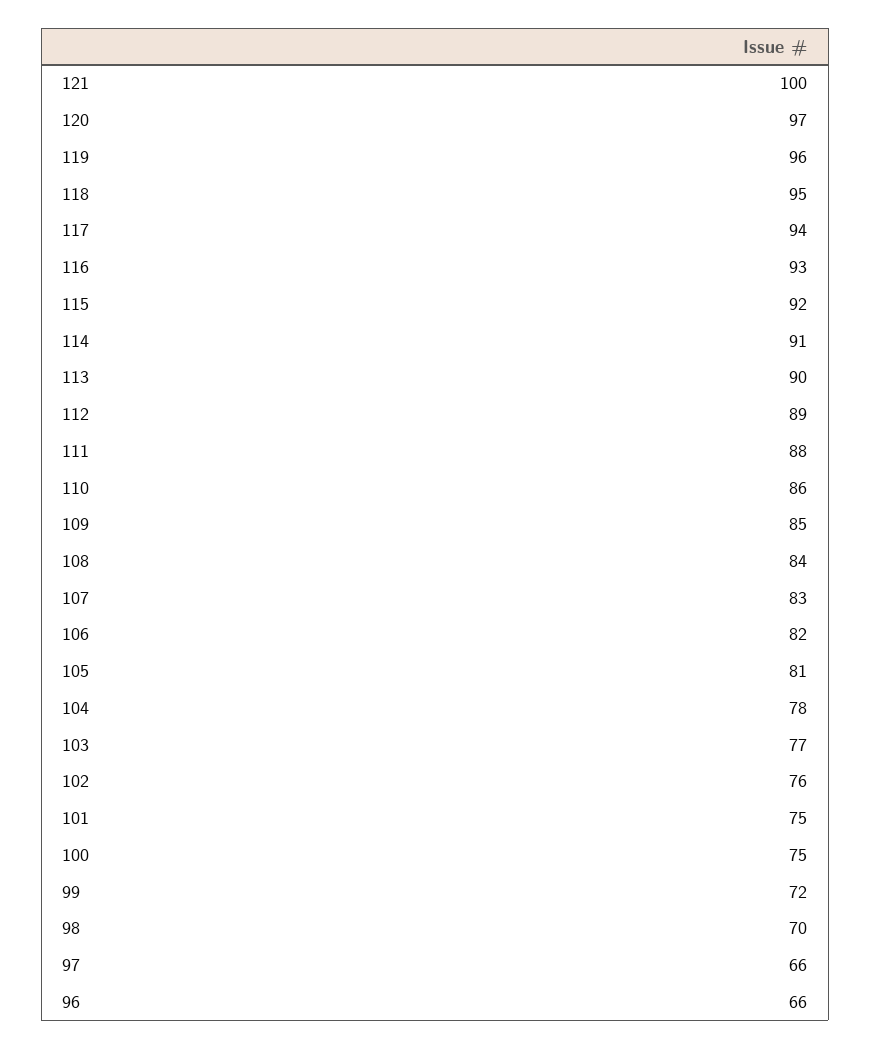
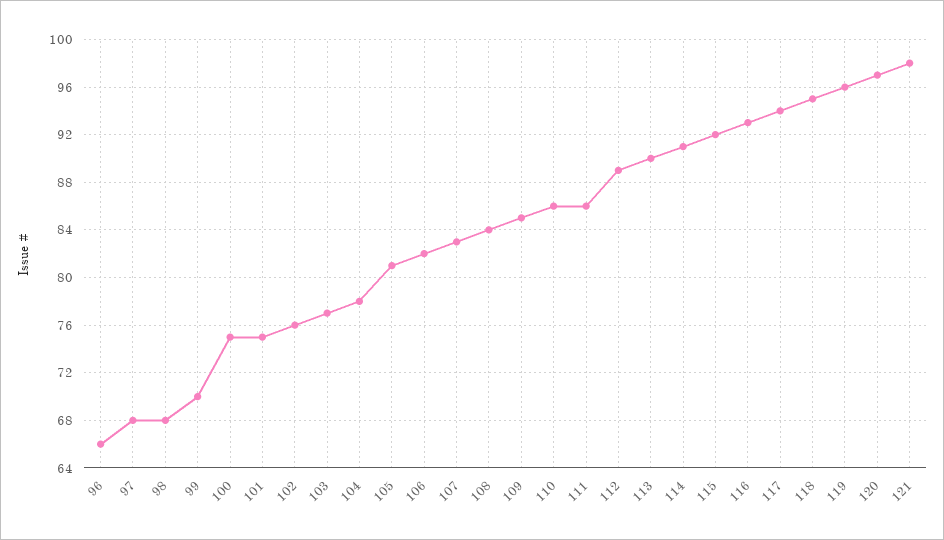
  {
-   "121": 100,
+   "121": 98,
    "120": 97,
    "119": 96,
    "118": 95,
    "117": 94,
    "116": 93,
    "115": 92,
    "114": 91,
    "113": 90,
    "112": 89,
-   "111": 88,
+   "111": 86,
    "110": 86,
    "109": 85,
    "108": 84,
    "107": 83,
    "106": 82,
    "105": 81,
    "104": 78,
    "103": 77,
    "102": 76,
    "101": 75,
    "100": 75,
-   "99": 72,
+   "99": 70,
-   "98": 70,
+   "98": 68,
-   "97": 66,
+   "97": 68,
    "96": 66
  }

